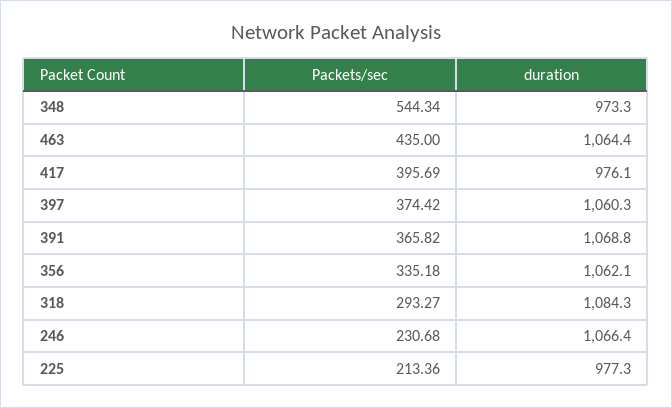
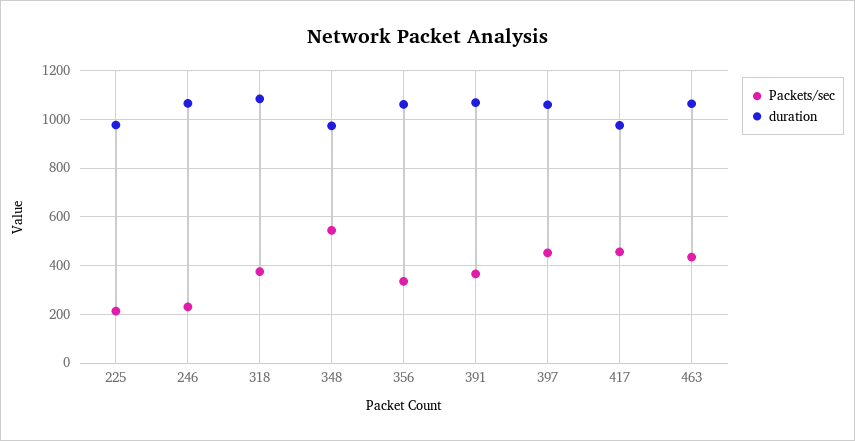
  {
    "Packets/sec": {
      "348": 544.34,
      "463": 435,
-     "417": 395.69,
+     "417": 450,
-     "397": 374.42,
+     "397": 450,
      "391": 365.82,
      "356": 335.18,
-     "318": 293.27,
+     "318": 375,
      "246": 230.68,
      "225": 213.36
    },
    "duration": {
      "348": 973.3,
      "463": 1064.4,
      "417": 976.1,
      "397": 1060.3,
      "391": 1068.8,
      "356": 1062.1,
      "318": 1084.3,
      "246": 1066.4,
      "225": 977.3
    }
  }

